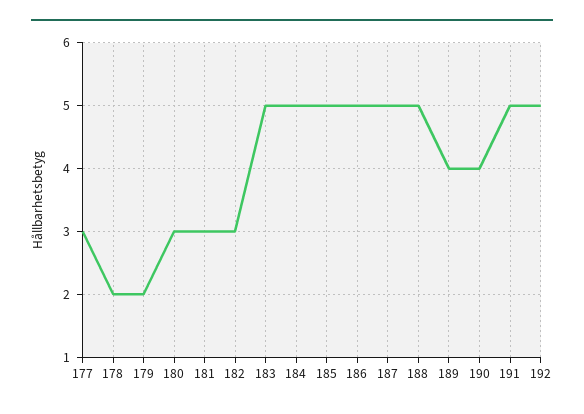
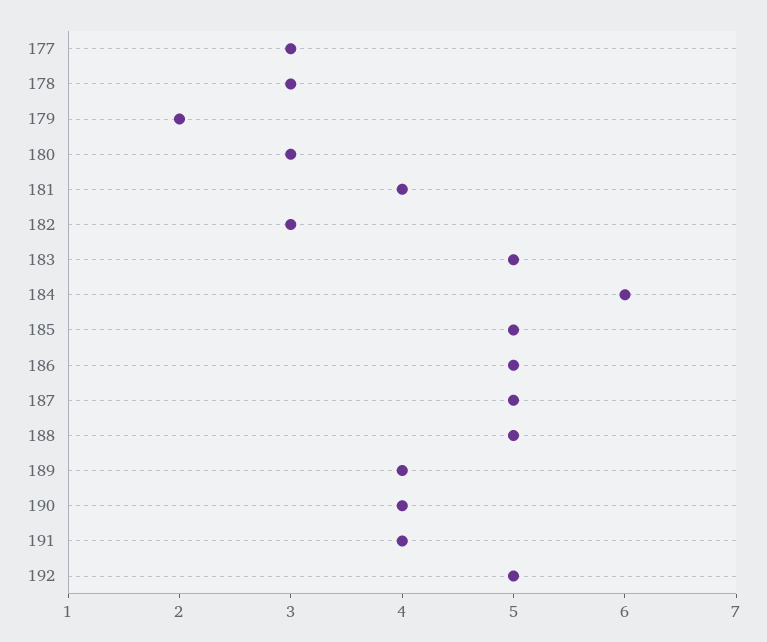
  {
    "177": 3,
-   "178": 2,
+   "178": 3,
    "179": 2,
    "180": 3,
-   "181": 3,
+   "181": 4,
    "182": 3,
    "183": 5,
-   "184": 5,
+   "184": 6,
    "185": 5,
    "186": 5,
    "187": 5,
    "188": 5,
    "189": 4,
    "190": 4,
-   "191": 5,
+   "191": 4,
    "192": 5
  }

